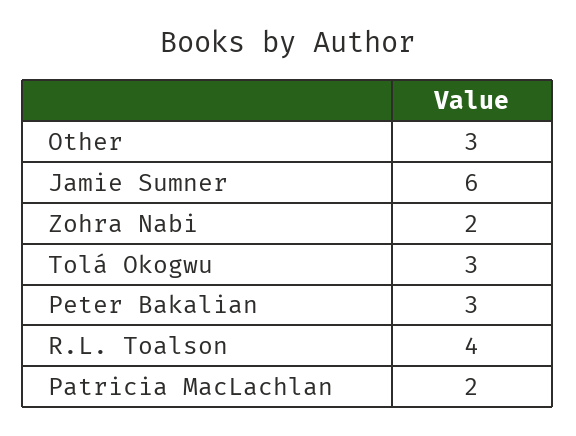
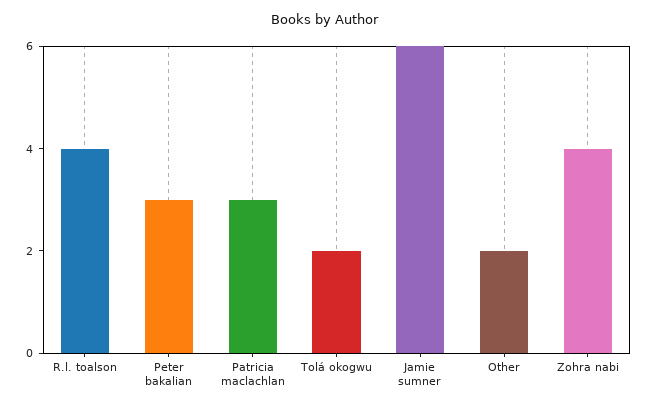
  {
-   "Other": 3,
+   "Other": 2,
    "Jamie Sumner": 6,
-   "Zohra Nabi": 2,
+   "Zohra Nabi": 4,
-   "Tolá Okogwu": 3,
+   "Tolá Okogwu": 2,
    "Peter Bakalian": 3,
    "R.L. Toalson": 4,
-   "Patricia MacLachlan": 2
+   "Patricia MacLachlan": 3
  }

